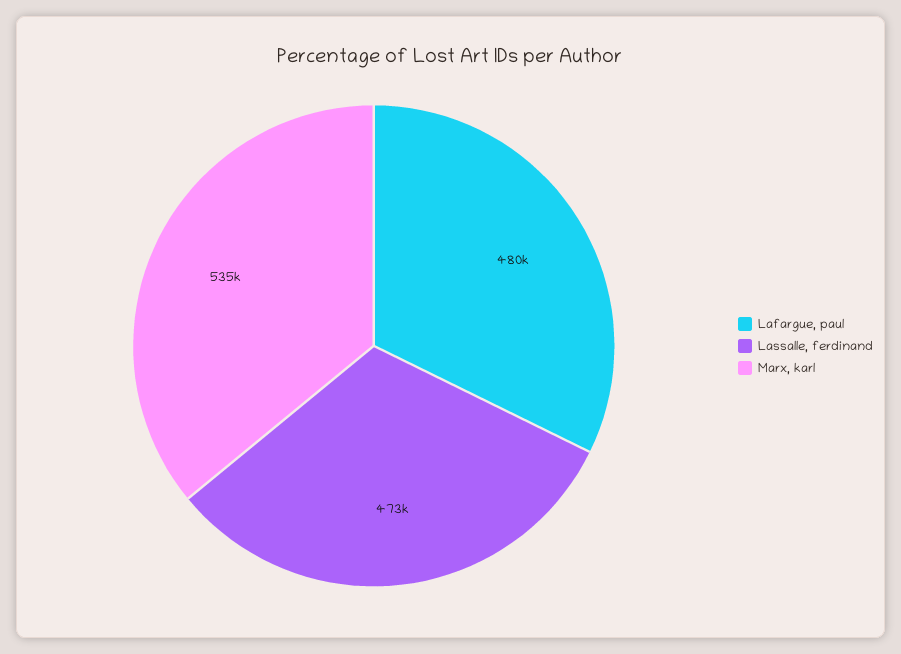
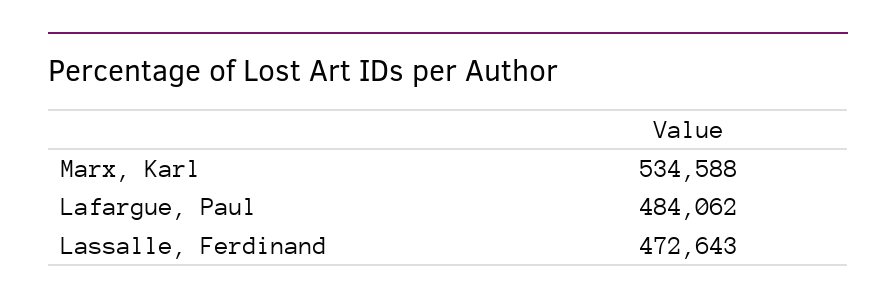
  {
-   "Lafargue, paul": 480000,
+   "Lafargue, paul": 484062,
    "Lassalle, ferdinand": 472643,
    "Marx, karl": 534588
  }

